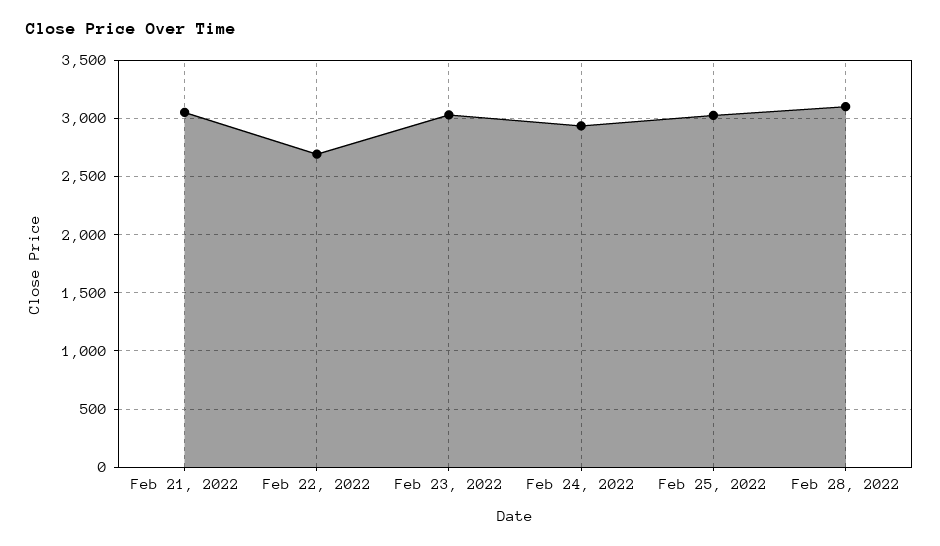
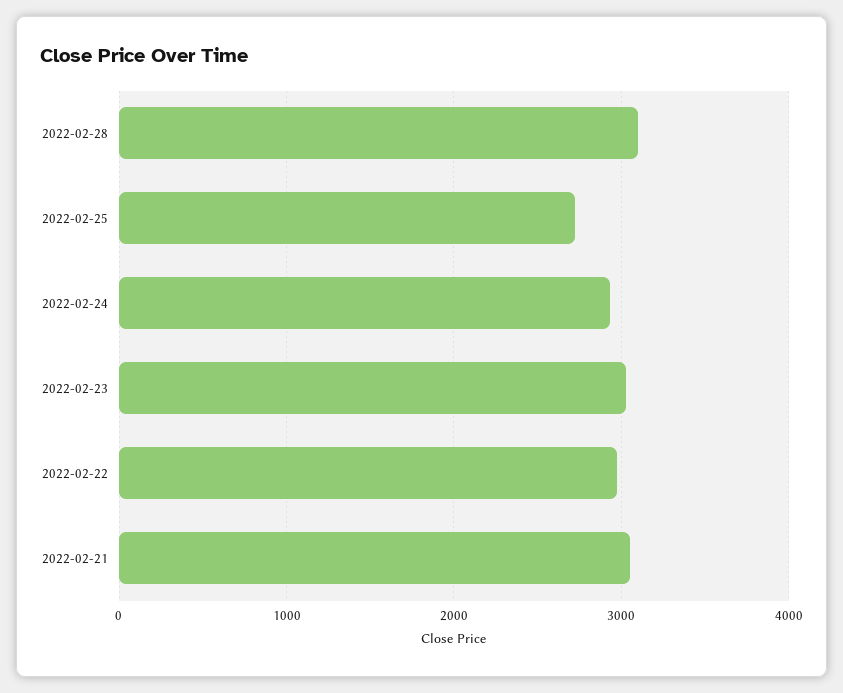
  {
    "Feb 21, 2022": 3100,
-   "Feb 22, 2022": 2700,
+   "Feb 22, 2022": 3000,
    "Feb 23, 2022": 3000,
    "Feb 24, 2022": 2900,
-   "Feb 25, 2022": 3000,
+   "Feb 25, 2022": 2700,
    "Feb 28, 2022": 3100
  }

